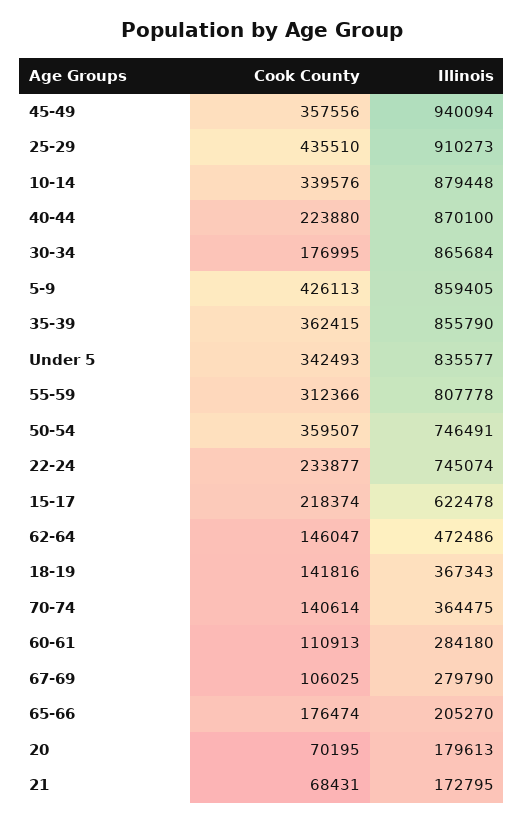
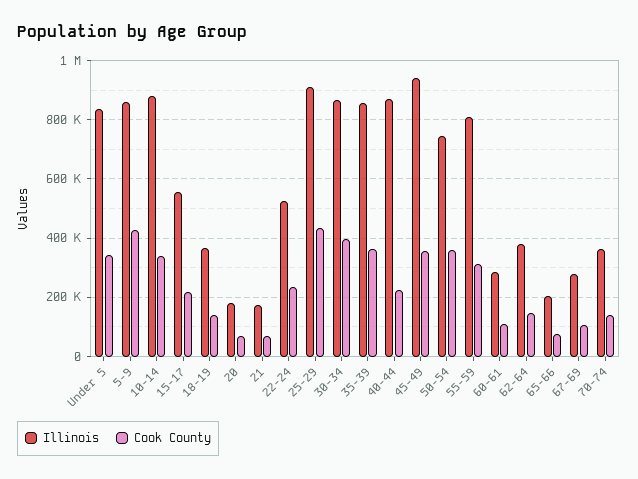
  {
    "Cook County": {
      "45-49": 357556,
      "25-29": 435510,
      "10-14": 339576,
      "40-44": 223880,
-     "30-34": 176995,
+     "30-34": 400000,
      "5-9": 426113,
      "35-39": 362415,
      "Under 5": 342493,
      "55-59": 312366,
      "50-54": 359507,
      "22-24": 233877,
      "15-17": 218374,
      "62-64": 146047,
      "18-19": 141816,
      "70-74": 140614,
      "60-61": 110913,
      "67-69": 106025,
-     "65-66": 176474,
+     "65-66": 75000,
      "20": 70195,
      "21": 68431
    },
    "Illinois": {
      "45-49": 940094,
      "25-29": 910273,
      "10-14": 879448,
      "40-44": 870100,
      "30-34": 865684,
      "5-9": 859405,
      "35-39": 855790,
      "Under 5": 835577,
      "55-59": 807778,
      "50-54": 746491,
-     "22-24": 745074,
+     "22-24": 525000,
-     "15-17": 622478,
+     "15-17": 550000,
-     "62-64": 472486,
+     "62-64": 375000,
      "18-19": 367343,
      "70-74": 364475,
      "60-61": 284180,
      "67-69": 279790,
      "65-66": 205270,
      "20": 179613,
      "21": 172795
    }
  }

